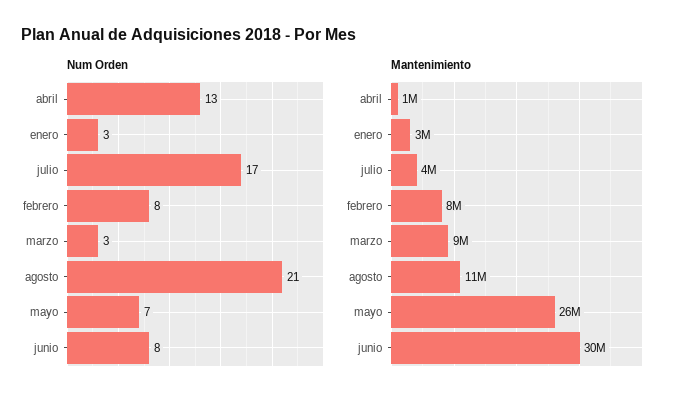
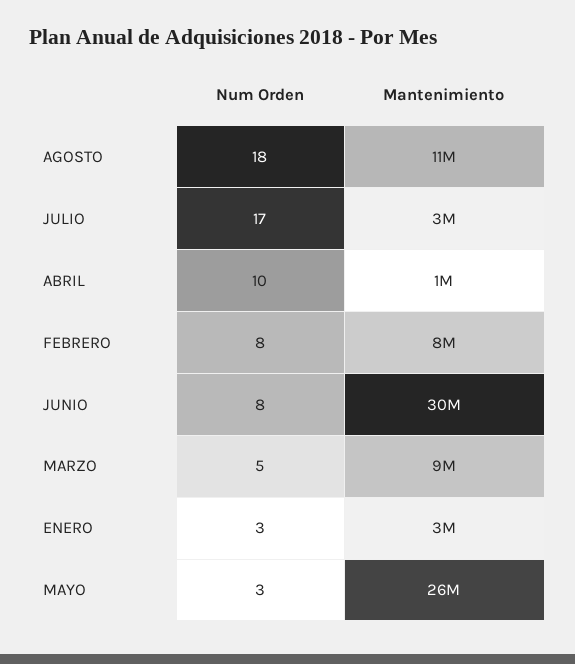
  {
    "Num Orden": {
-     "abril": 13,
+     "abril": 10,
      "enero": 3,
      "julio": 17,
      "febrero": 8,
-     "marzo": 3,
+     "marzo": 5,
-     "agosto": 21,
+     "agosto": 18,
-     "mayo": 7,
+     "mayo": 3,
      "junio": 8
    },
    "Mantenimiento": {
      "abril": 1000000,
      "enero": 3000000,
-     "julio": 4000000,
+     "julio": 3000000,
      "febrero": 8000000,
      "marzo": 9000000,
      "agosto": 11000000,
      "mayo": 26000000,
      "junio": 30000000
    }
  }

